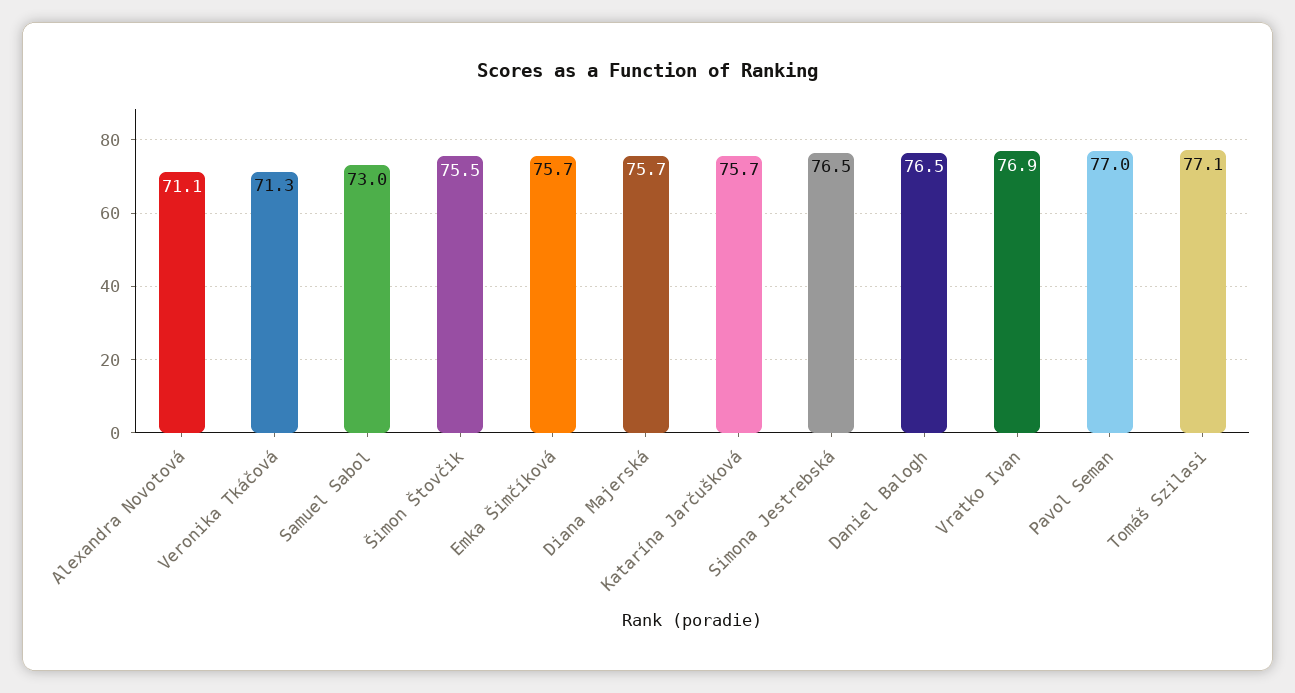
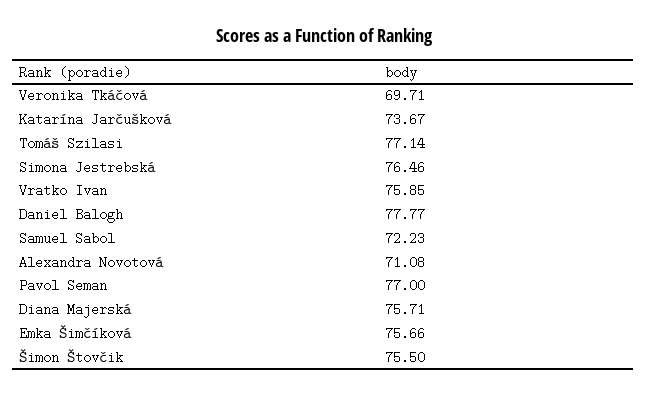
  {
    "Alexandra Novotová": 71.08,
-   "Veronika Tkáčová": 71.3,
+   "Veronika Tkáčová": 69.71,
-   "Samuel Sabol": 73,
+   "Samuel Sabol": 72.23,
    "Šimon Štovčik": 75.5,
    "Emka Šimčíková": 75.66,
    "Diana Majerská": 75.71,
-   "Katarína Jarčušková": 75.7,
+   "Katarína Jarčušková": 73.67,
    "Simona Jestrebská": 76.46,
-   "Daniel Balogh": 76.5,
+   "Daniel Balogh": 77.77,
-   "Vratko Ivan": 76.9,
+   "Vratko Ivan": 75.85,
    "Pavol Seman": 77,
    "Tomáš Szilasi": 77.14
  }

